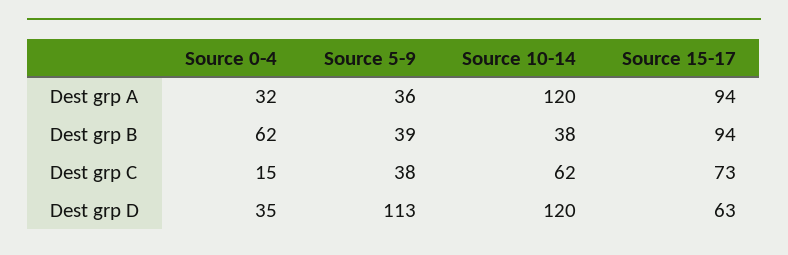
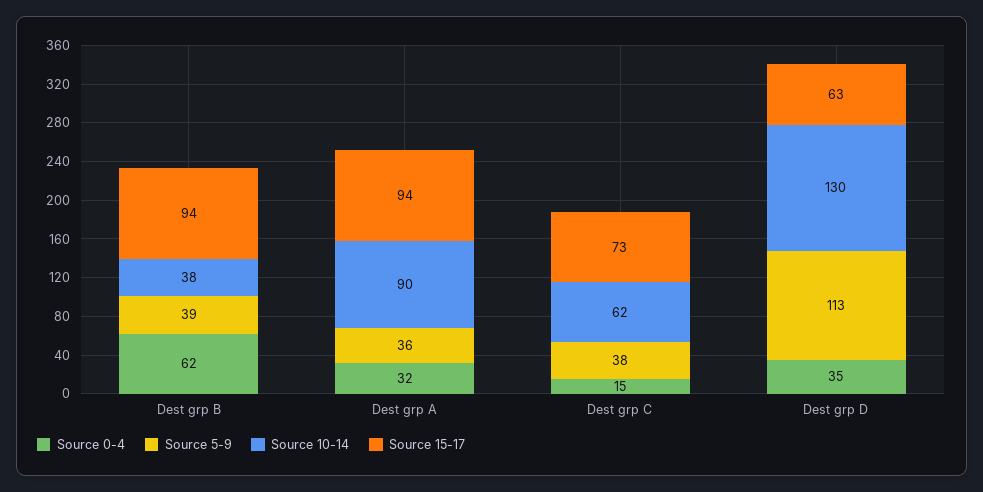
  {
    "Source 0-4": {
      "Dest grp A": 32,
      "Dest grp B": 62,
      "Dest grp C": 15,
      "Dest grp D": 35
    },
    "Source 5-9": {
      "Dest grp A": 36,
      "Dest grp B": 39,
      "Dest grp C": 38,
      "Dest grp D": 113
    },
    "Source 10-14": {
-     "Dest grp A": 120,
+     "Dest grp A": 90,
      "Dest grp B": 38,
      "Dest grp C": 62,
-     "Dest grp D": 120
+     "Dest grp D": 130
    },
    "Source 15-17": {
      "Dest grp A": 94,
      "Dest grp B": 94,
      "Dest grp C": 73,
      "Dest grp D": 63
    }
  }

